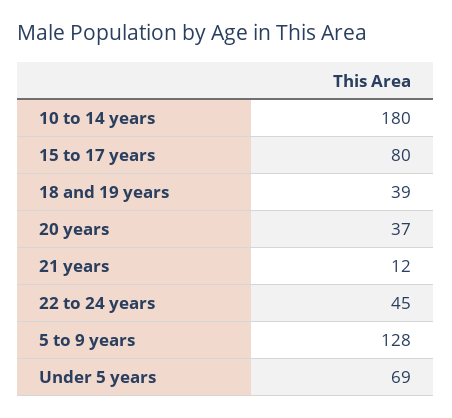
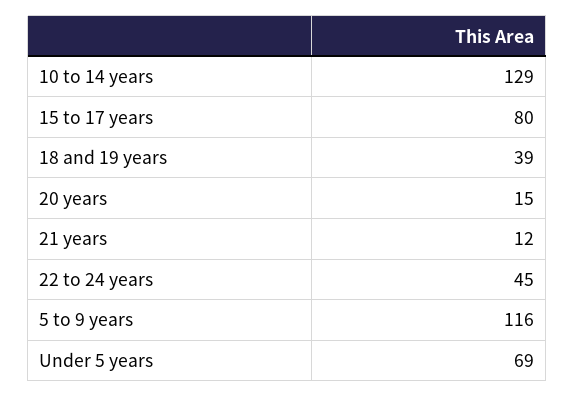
  {
-   "10 to 14 years": 180,
+   "10 to 14 years": 129,
    "15 to 17 years": 80,
    "18 and 19 years": 39,
-   "20 years": 37,
+   "20 years": 15,
    "21 years": 12,
    "22 to 24 years": 45,
-   "5 to 9 years": 128,
+   "5 to 9 years": 116,
    "Under 5 years": 69
  }

